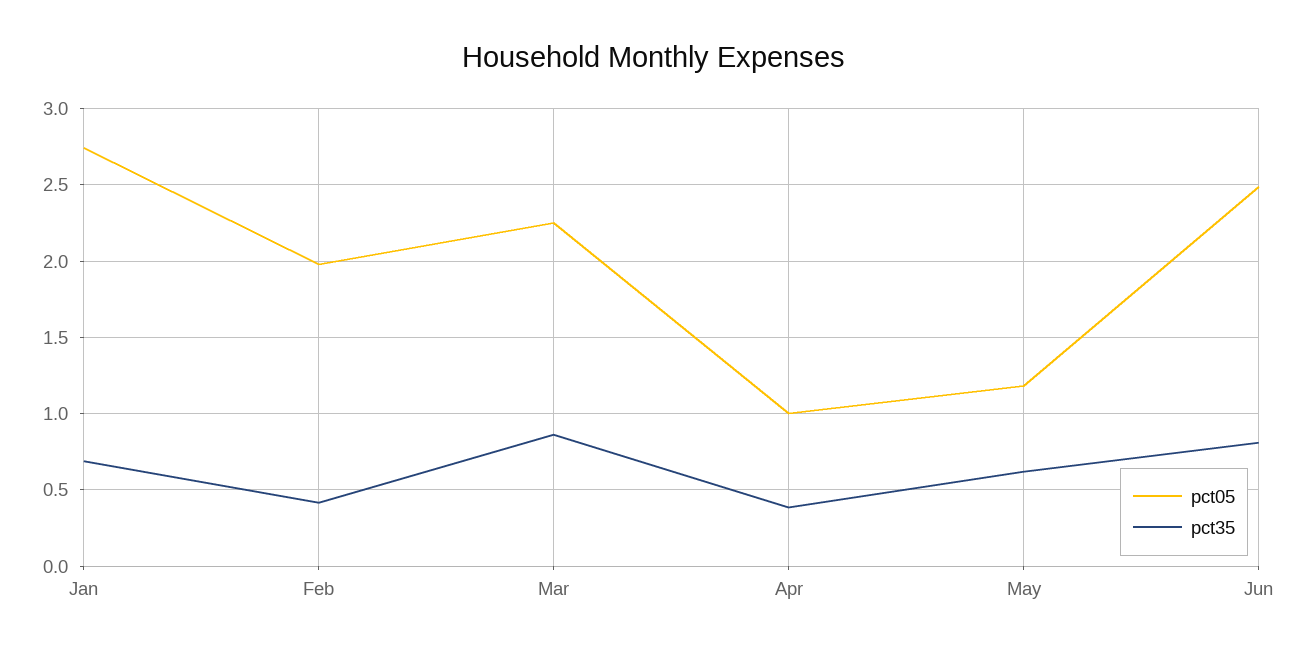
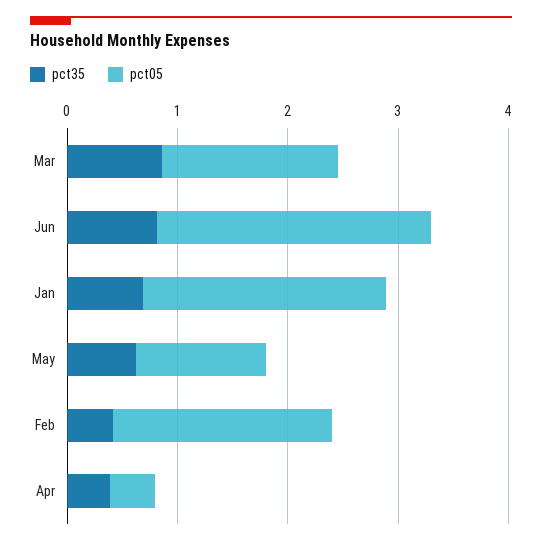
  {
    "pct05": {
-     "Jan": 2.75,
+     "Jan": 2.2,
      "Feb": 2,
-     "Mar": 2.25,
+     "Mar": 1.6,
-     "Apr": 1,
+     "Apr": 0.4,
      "May": 1.2,
      "Jun": 2.5
    },
    "pct35": {
      "Jan": 0.7,
      "Feb": 0.4,
      "Mar": 0.85,
      "Apr": 0.4,
      "May": 0.6,
      "Jun": 0.8
    }
  }

